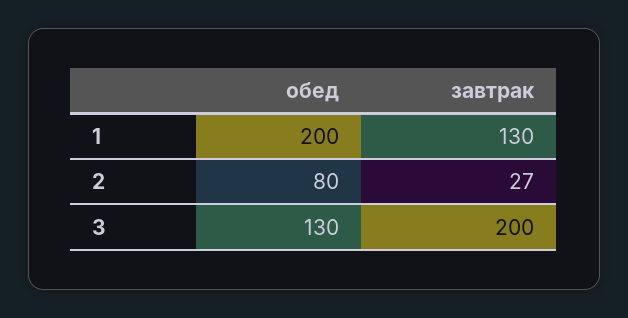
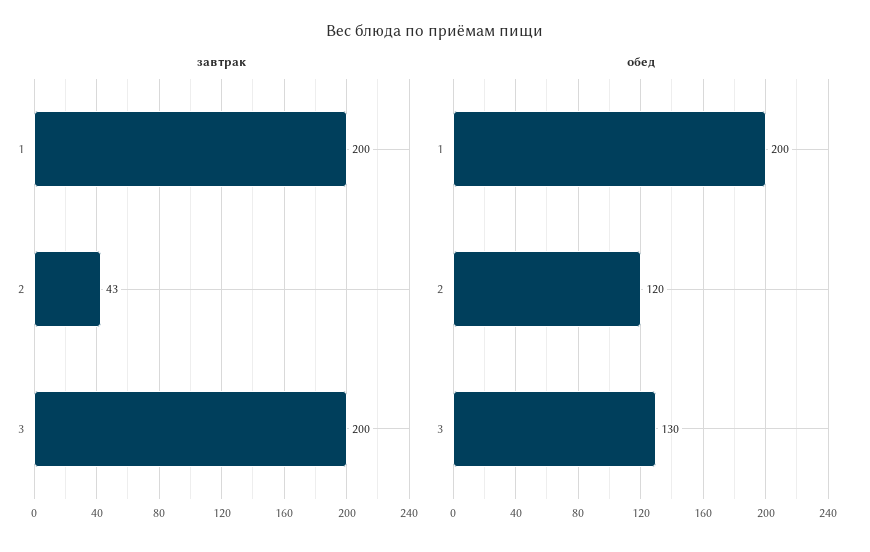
  {
    "обед": {
      "1": 200,
-     "2": 80,
+     "2": 120,
      "3": 130
    },
    "завтрак": {
-     "1": 130,
+     "1": 200,
-     "2": 27,
+     "2": 43,
      "3": 200
    }
  }

